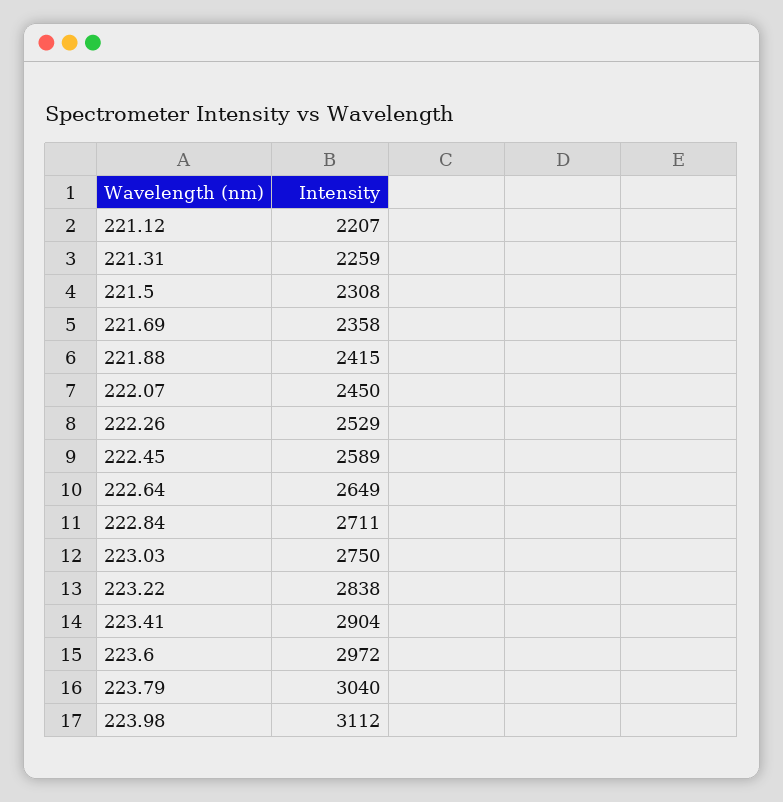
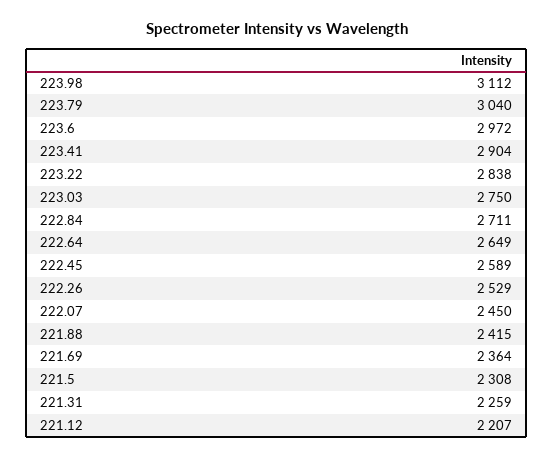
  {
    "221.12": 2207,
    "221.31": 2259,
    "221.5": 2308,
-   "221.69": 2358,
+   "221.69": 2364,
    "221.88": 2415,
    "222.07": 2450,
    "222.26": 2529,
    "222.45": 2589,
    "222.64": 2649,
    "222.84": 2711,
    "223.03": 2750,
    "223.22": 2838,
    "223.41": 2904,
    "223.6": 2972,
    "223.79": 3040,
    "223.98": 3112
  }

